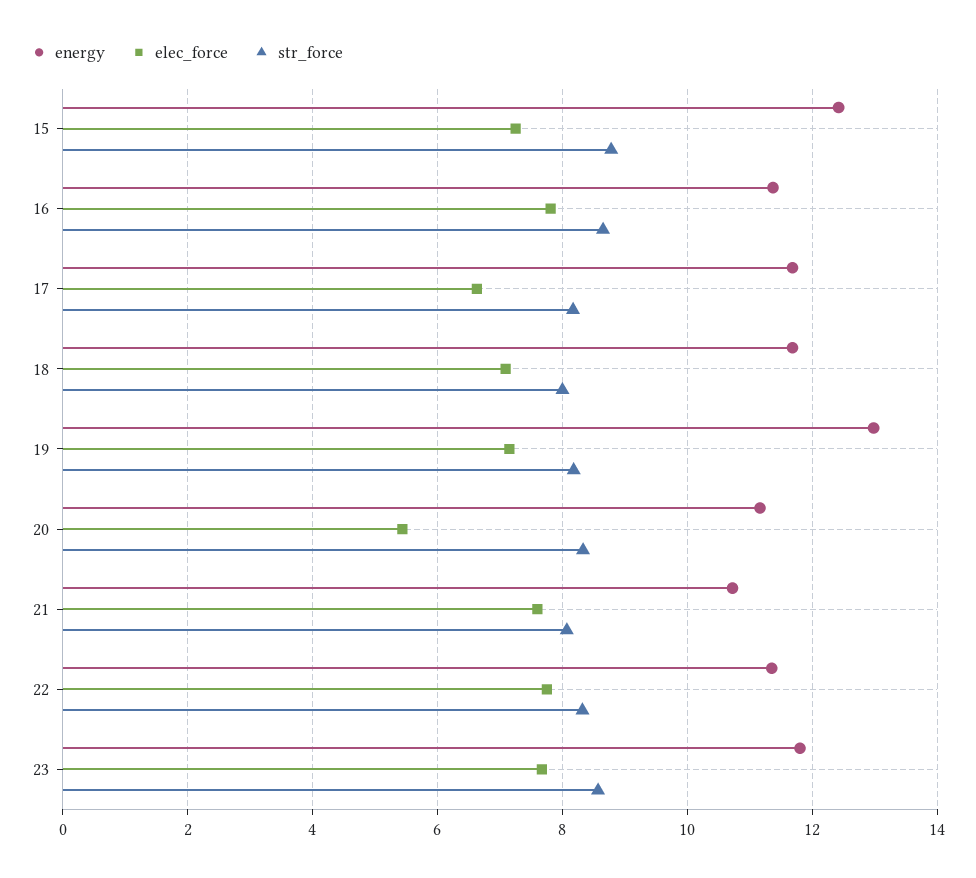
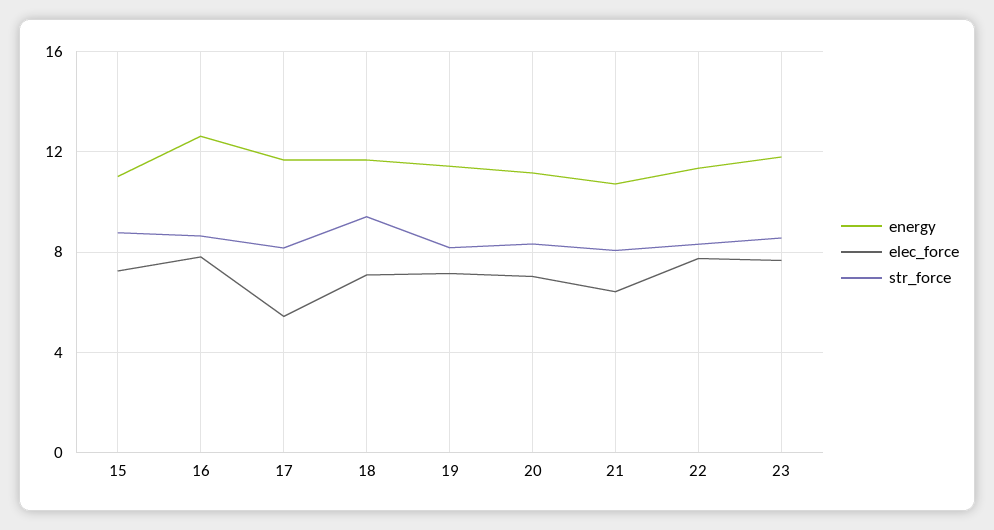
  {
    "energy": {
-     "15": 12.4,
+     "15": 11,
-     "16": 11.4,
+     "16": 12.5,
      "17": 11.6,
      "18": 11.6,
-     "19": 13,
+     "19": 11.5,
      "20": 11.2,
      "21": 10.8,
      "22": 11.4,
      "23": 11.8
    },
    "elec_force": {
      "15": 7.2,
      "16": 7.8,
-     "17": 6.6,
+     "17": 5.5,
      "18": 7,
      "19": 7.2,
-     "20": 5.4,
+     "20": 7,
-     "21": 7.6,
+     "21": 6.5,
      "22": 7.8,
      "23": 7.6
    },
    "str_force": {
      "15": 8.8,
      "16": 8.6,
      "17": 8.2,
-     "18": 8,
+     "18": 9.5,
      "19": 8.2,
      "20": 8.4,
      "21": 8,
      "22": 8.4,
      "23": 8.6
    }
  }

